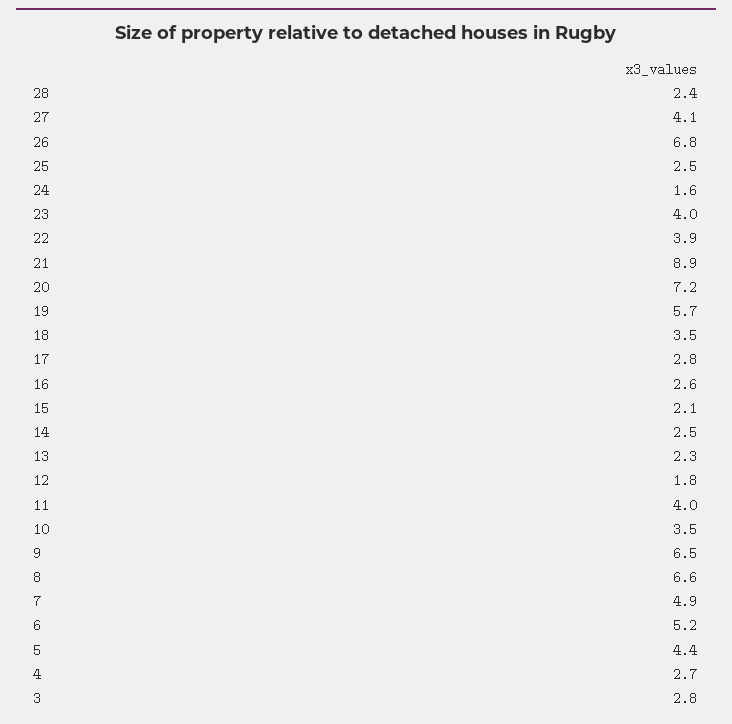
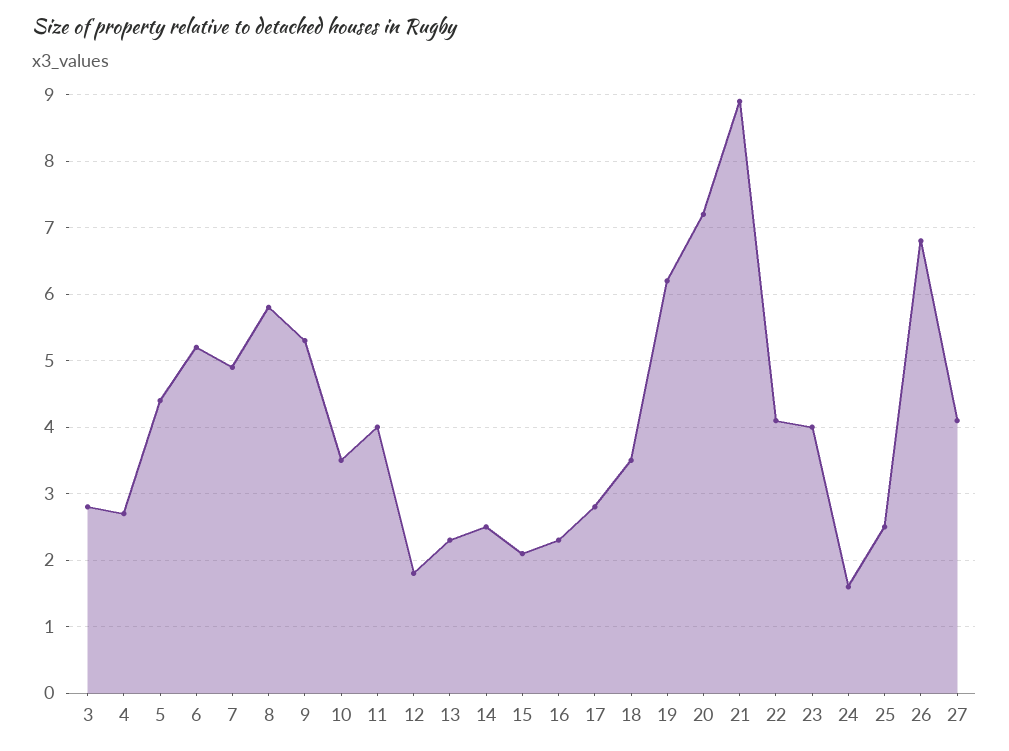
  {
-   "28": 2.4,
    "27": 4.1,
    "26": 6.8,
    "25": 2.5,
    "24": 1.6,
    "23": 4,
-   "22": 3.9,
+   "22": 4.1,
    "21": 8.9,
    "20": 7.2,
-   "19": 5.7,
+   "19": 6.2,
    "18": 3.5,
    "17": 2.8,
-   "16": 2.6,
+   "16": 2.3,
    "15": 2.1,
    "14": 2.5,
    "13": 2.3,
    "12": 1.8,
    "11": 4,
    "10": 3.5,
-   "9": 6.5,
+   "9": 5.3,
-   "8": 6.6,
+   "8": 5.8,
    "7": 4.9,
    "6": 5.2,
    "5": 4.4,
    "4": 2.7,
    "3": 2.8
  }

